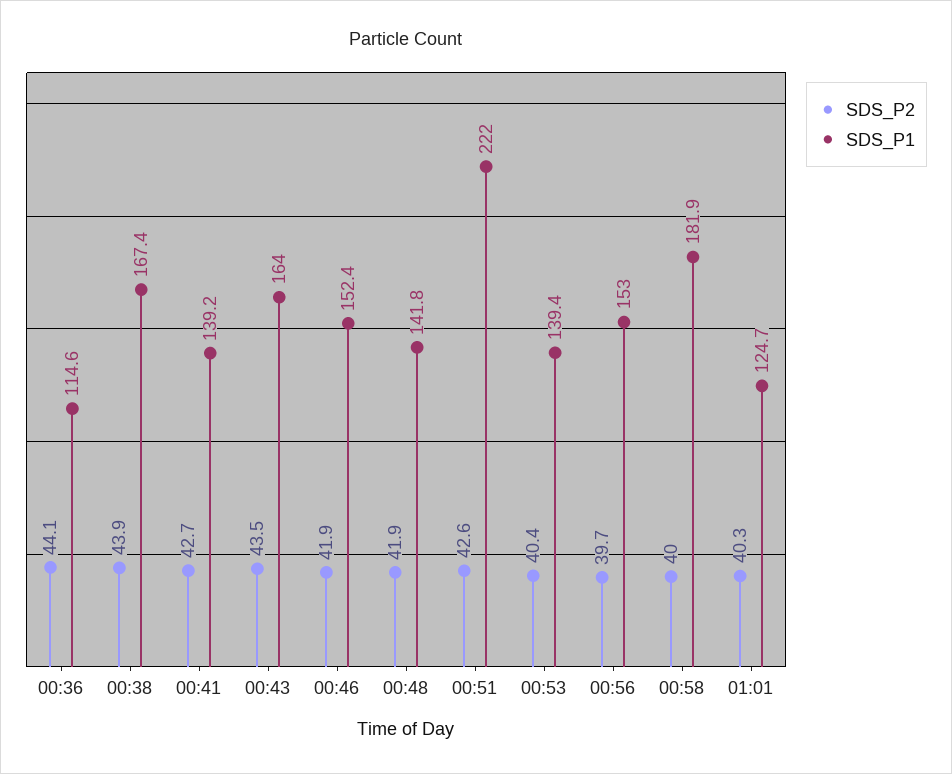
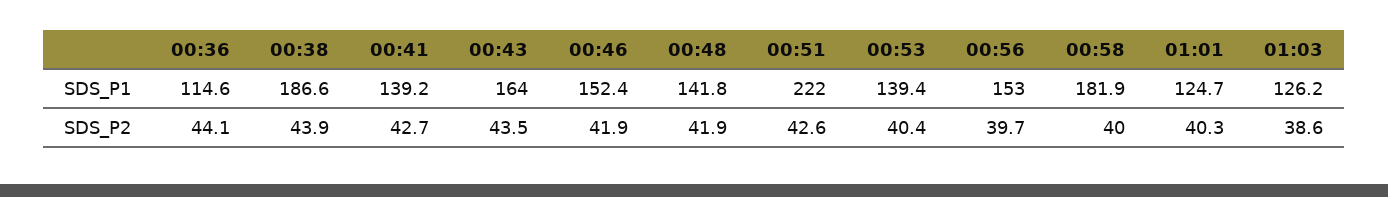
  {
    "SDS_P2": {
      "00:36": 44.1,
      "00:38": 43.9,
      "00:41": 42.7,
      "00:43": 43.5,
      "00:46": 41.9,
      "00:48": 41.9,
      "00:51": 42.6,
      "00:53": 40.4,
      "00:56": 39.7,
      "00:58": 40,
-     "01:01": 40.3
+     "01:01": 40.3,
+     "01:03": 38.6
    },
    "SDS_P1": {
      "00:36": 114.6,
-     "00:38": 167.4,
+     "00:38": 186.6,
      "00:41": 139.2,
      "00:43": 164,
      "00:46": 152.4,
      "00:48": 141.8,
      "00:51": 222,
      "00:53": 139.4,
      "00:56": 153,
      "00:58": 181.9,
-     "01:01": 124.7
+     "01:01": 124.7,
+     "01:03": 126.2
    }
  }

